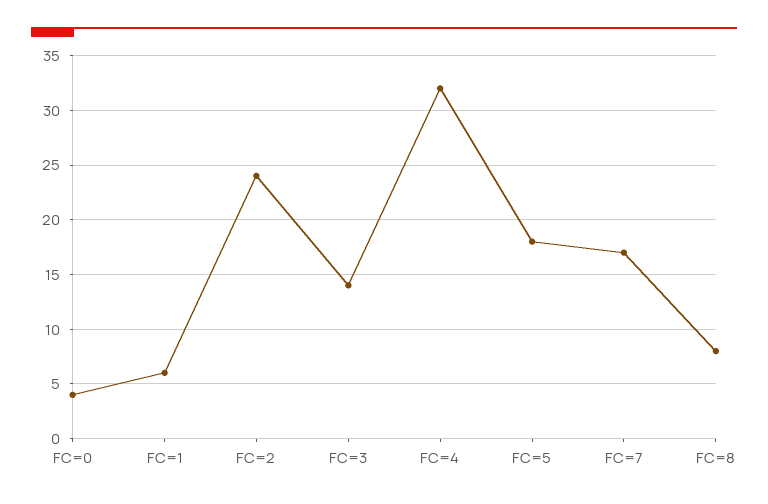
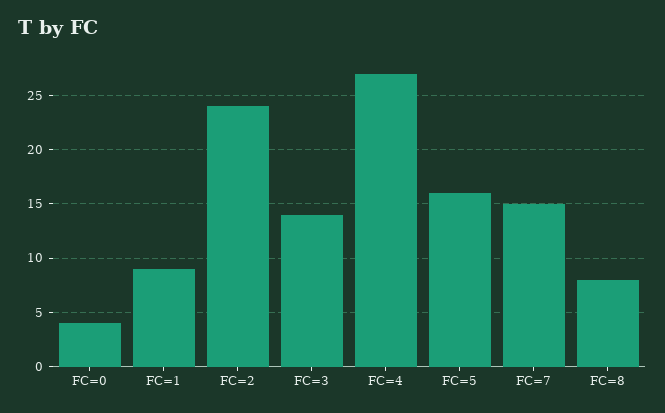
  {
    "FC=0": 4,
-   "FC=1": 6,
+   "FC=1": 9,
    "FC=2": 24,
    "FC=3": 14,
-   "FC=4": 32,
+   "FC=4": 27,
-   "FC=5": 18,
+   "FC=5": 16,
-   "FC=7": 17,
+   "FC=7": 15,
    "FC=8": 8
  }

